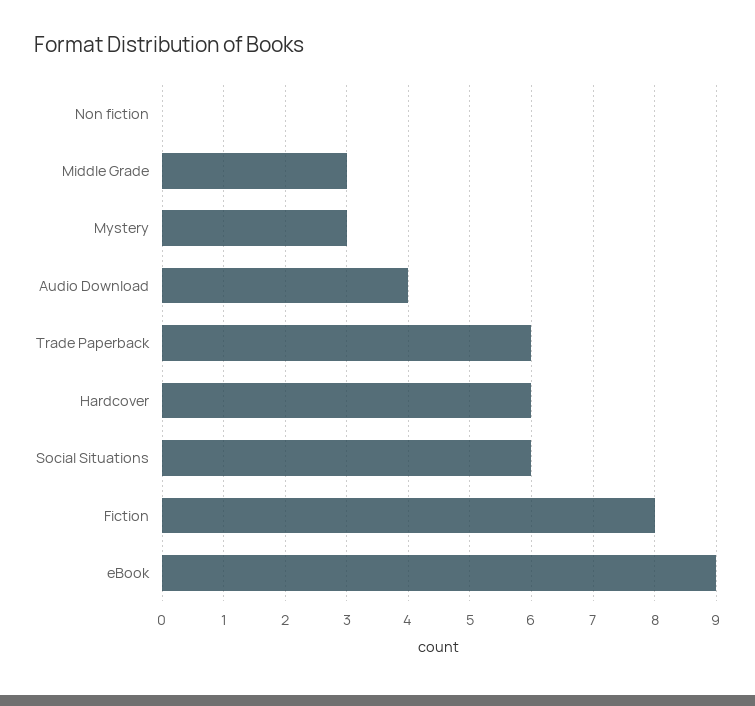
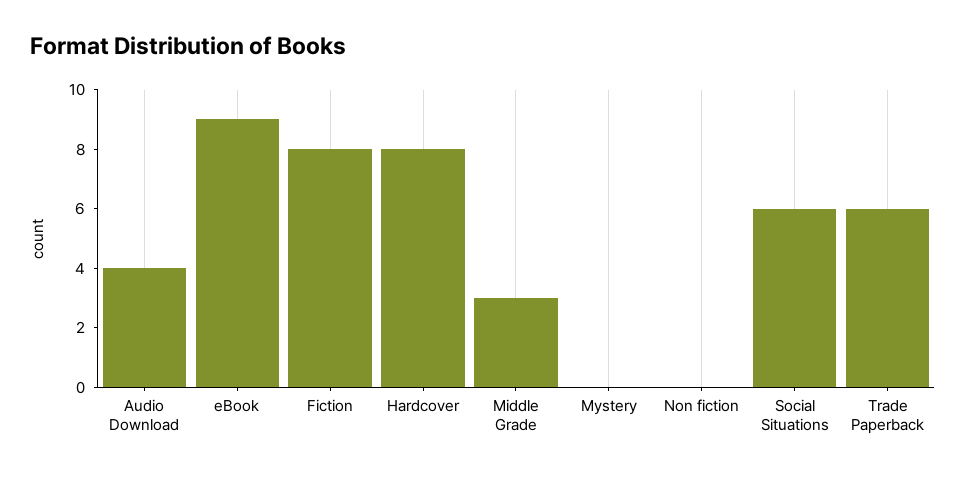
  {
    "Non fiction": 0,
    "Middle Grade": 3,
-   "Mystery": 3,
+   "Mystery": 0,
    "Audio Download": 4,
    "Trade Paperback": 6,
-   "Hardcover": 6,
+   "Hardcover": 8,
    "Social Situations": 6,
    "Fiction": 8,
    "eBook": 9
  }

